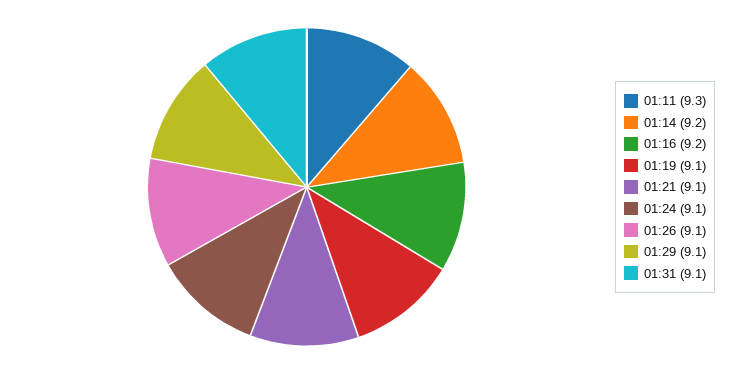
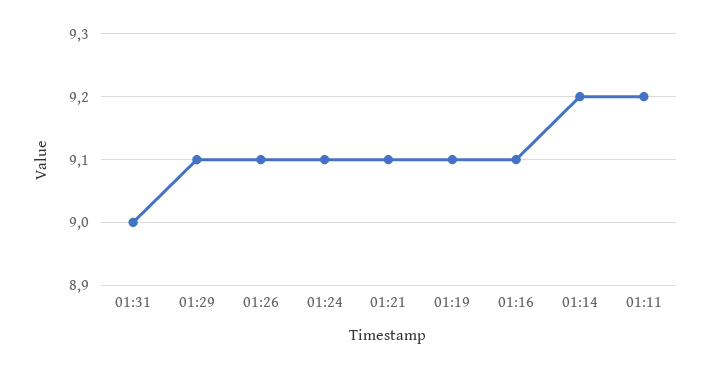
  {
-   "01:11": 9.3,
+   "01:11": 9.2,
    "01:14": 9.2,
-   "01:16": 9.2,
+   "01:16": 9.1,
    "01:19": 9.1,
    "01:21": 9.1,
    "01:24": 9.1,
    "01:26": 9.1,
    "01:29": 9.1,
-   "01:31": 9.1
+   "01:31": 9
  }

